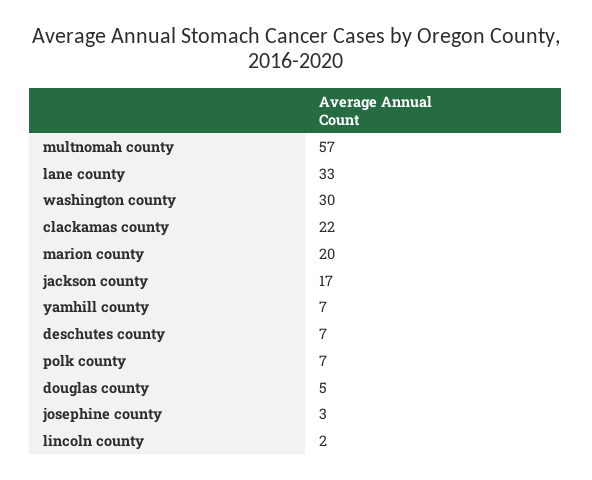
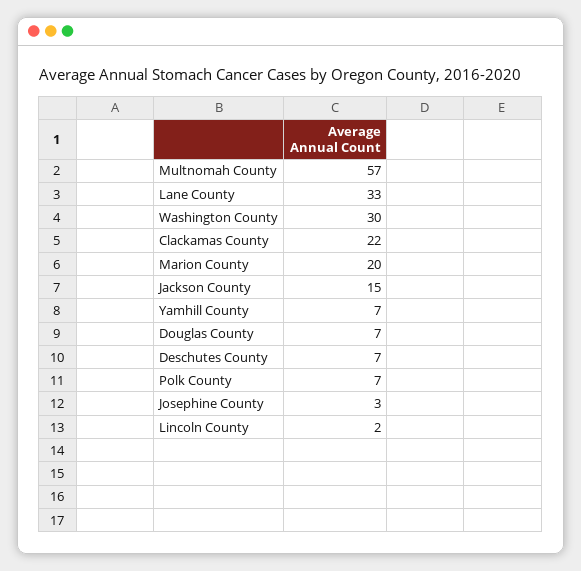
  {
    "multnomah county": 57,
    "lane county": 33,
    "washington county": 30,
    "clackamas county": 22,
    "marion county": 20,
-   "jackson county": 17,
+   "jackson county": 15,
    "yamhill county": 7,
    "deschutes county": 7,
    "polk county": 7,
-   "douglas county": 5,
+   "douglas county": 7,
    "josephine county": 3,
    "lincoln county": 2
  }

